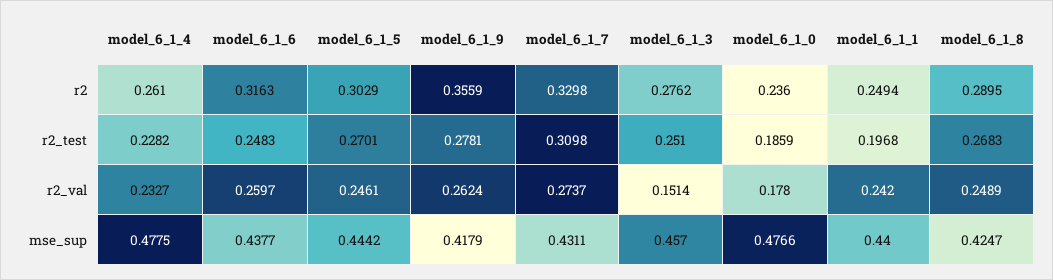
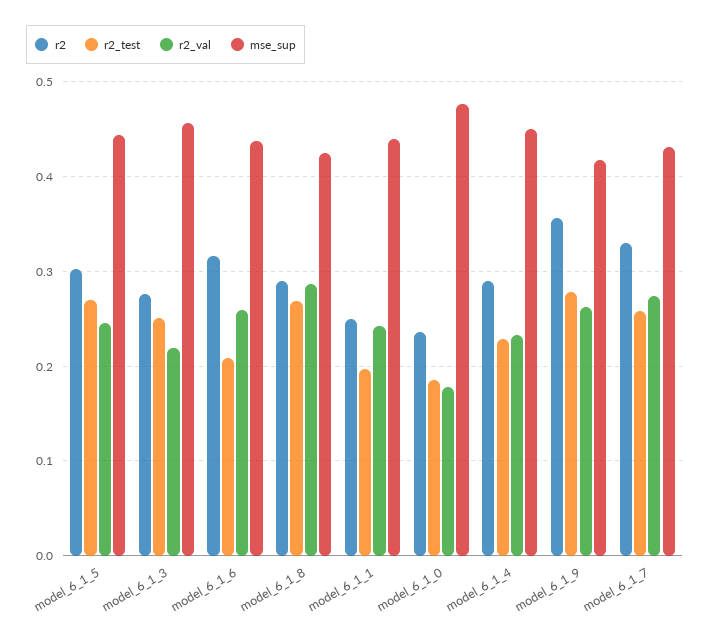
  {
    "r2": {
-     "model_6_1_4": 0.261,
+     "model_6_1_4": 0.29,
      "model_6_1_6": 0.3163,
      "model_6_1_5": 0.3029,
      "model_6_1_9": 0.3559,
      "model_6_1_7": 0.3298,
      "model_6_1_3": 0.2762,
      "model_6_1_0": 0.236,
      "model_6_1_1": 0.2494,
      "model_6_1_8": 0.2895
    },
    "r2_test": {
      "model_6_1_4": 0.2282,
-     "model_6_1_6": 0.2483,
+     "model_6_1_6": 0.21,
      "model_6_1_5": 0.2701,
      "model_6_1_9": 0.2781,
-     "model_6_1_7": 0.3098,
+     "model_6_1_7": 0.26,
      "model_6_1_3": 0.251,
      "model_6_1_0": 0.1859,
      "model_6_1_1": 0.1968,
      "model_6_1_8": 0.2683
    },
    "r2_val": {
      "model_6_1_4": 0.2327,
      "model_6_1_6": 0.2597,
      "model_6_1_5": 0.2461,
      "model_6_1_9": 0.2624,
      "model_6_1_7": 0.2737,
-     "model_6_1_3": 0.1514,
+     "model_6_1_3": 0.22,
      "model_6_1_0": 0.178,
      "model_6_1_1": 0.242,
-     "model_6_1_8": 0.2489
+     "model_6_1_8": 0.29
    },
    "mse_sup": {
-     "model_6_1_4": 0.4775,
+     "model_6_1_4": 0.45,
      "model_6_1_6": 0.4377,
      "model_6_1_5": 0.4442,
      "model_6_1_9": 0.4179,
      "model_6_1_7": 0.4311,
      "model_6_1_3": 0.457,
      "model_6_1_0": 0.4766,
      "model_6_1_1": 0.44,
      "model_6_1_8": 0.4247
    }
  }

